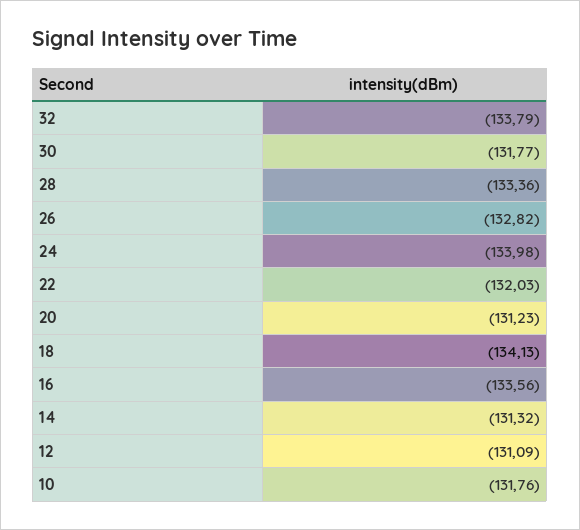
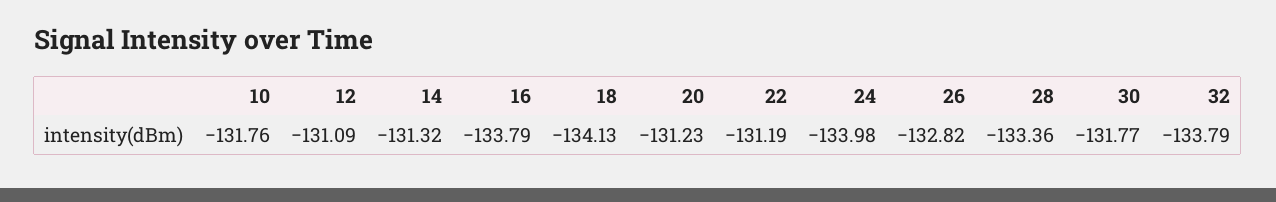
  {
    "32": -133.79,
    "30": -131.77,
    "28": -133.36,
    "26": -132.82,
    "24": -133.98,
-   "22": -132.03,
+   "22": -131.19,
    "20": -131.23,
    "18": -134.13,
-   "16": -133.56,
+   "16": -133.79,
    "14": -131.32,
    "12": -131.09,
    "10": -131.76
  }

